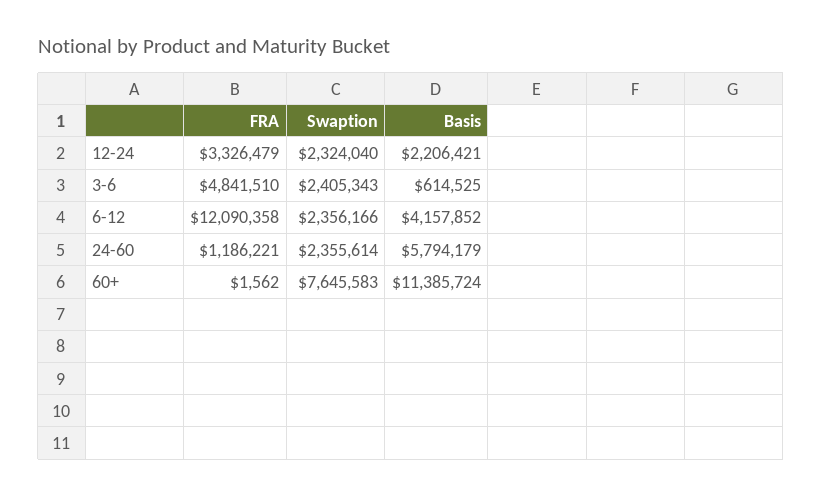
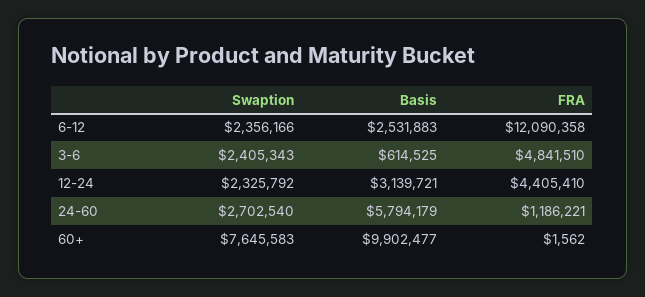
  {
    "FRA": {
-     "12-24": 3326479,
+     "12-24": 4405410,
      "3-6": 4841510,
      "6-12": 12090358,
      "24-60": 1186221,
      "60+": 1562
    },
    "Swaption": {
-     "12-24": 2324040,
+     "12-24": 2325792,
      "3-6": 2405343,
      "6-12": 2356166,
-     "24-60": 2355614,
+     "24-60": 2702540,
      "60+": 7645583
    },
    "Basis": {
-     "12-24": 2206421,
+     "12-24": 3139721,
      "3-6": 614525,
-     "6-12": 4157852,
+     "6-12": 2531883,
      "24-60": 5794179,
-     "60+": 11385724
+     "60+": 9902477
    }
  }

